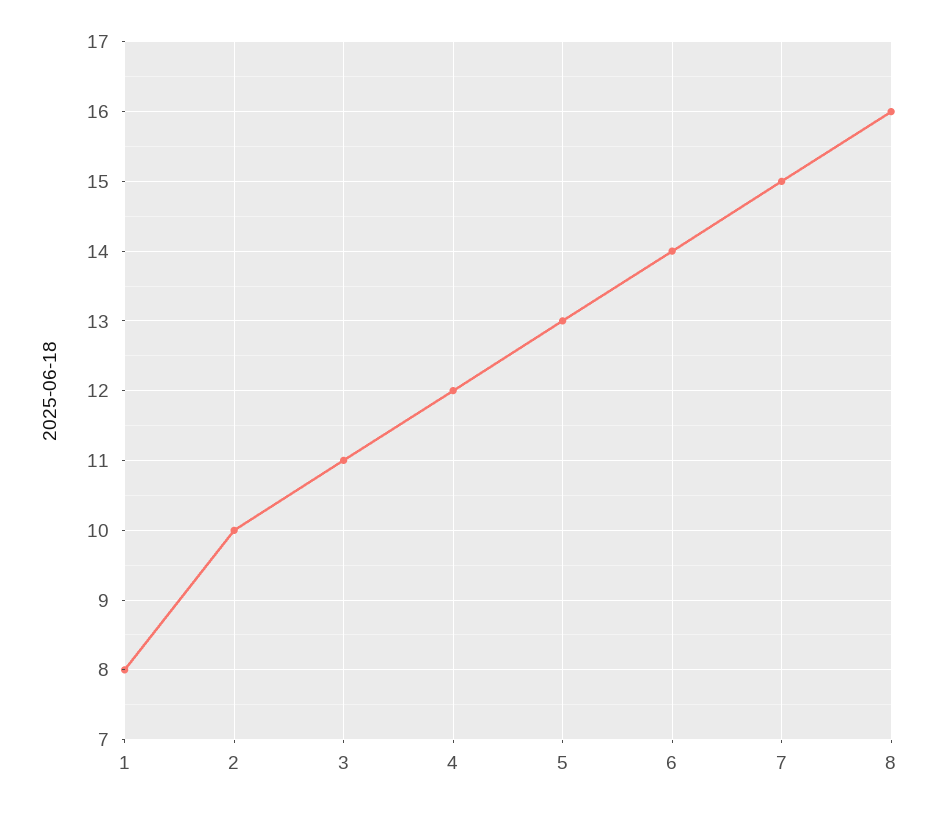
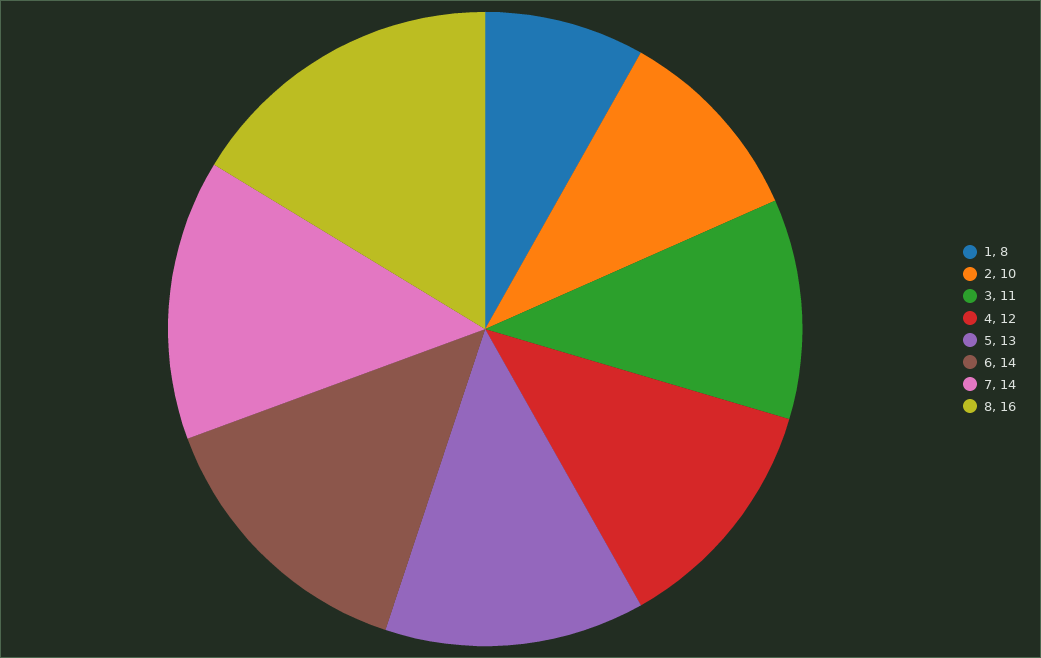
  {
    "1": 8,
    "2": 10,
    "3": 11,
    "4": 12,
    "5": 13,
    "6": 14,
-   "7": 15,
+   "7": 14,
    "8": 16
  }

